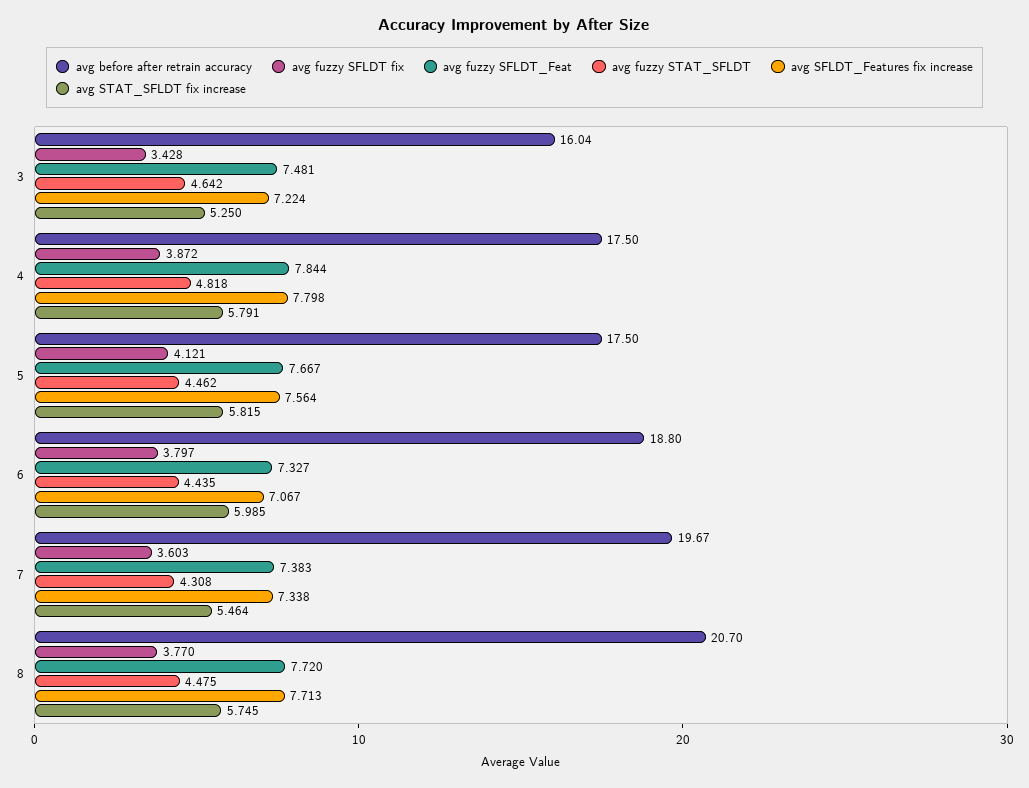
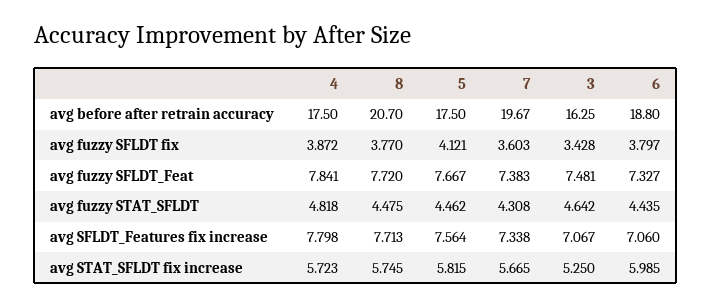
  {
    "avg before after retrain accuracy": {
-     "3": 16.04,
+     "3": 16.25,
      "4": 17.5,
      "5": 17.5,
      "6": 18.8,
      "7": 19.67,
      "8": 20.7
    },
    "avg fuzzy SFLDT fix": {
      "3": 3.428,
      "4": 3.872,
      "5": 4.121,
      "6": 3.797,
      "7": 3.603,
      "8": 3.77
    },
    "avg fuzzy SFLDT_Feat": {
      "3": 7.481,
-     "4": 7.844,
+     "4": 7.841,
      "5": 7.667,
      "6": 7.327,
      "7": 7.383,
      "8": 7.72
    },
    "avg fuzzy STAT_SFLDT": {
      "3": 4.642,
      "4": 4.818,
      "5": 4.462,
      "6": 4.435,
      "7": 4.308,
      "8": 4.475
    },
    "avg SFLDT_Features fix increase": {
-     "3": 7.224,
+     "3": 7.067,
      "4": 7.798,
      "5": 7.564,
-     "6": 7.067,
+     "6": 7.06,
      "7": 7.338,
      "8": 7.713
    },
    "avg STAT_SFLDT fix increase": {
      "3": 5.25,
-     "4": 5.791,
+     "4": 5.723,
      "5": 5.815,
      "6": 5.985,
-     "7": 5.464,
+     "7": 5.665,
      "8": 5.745
    }
  }

